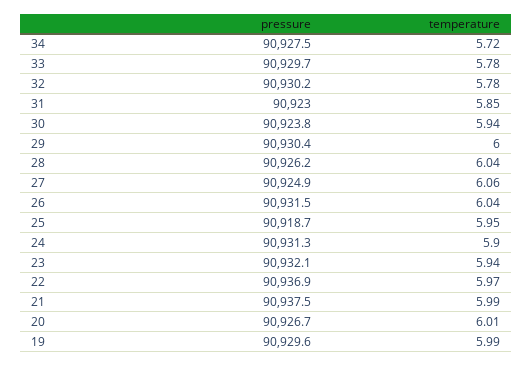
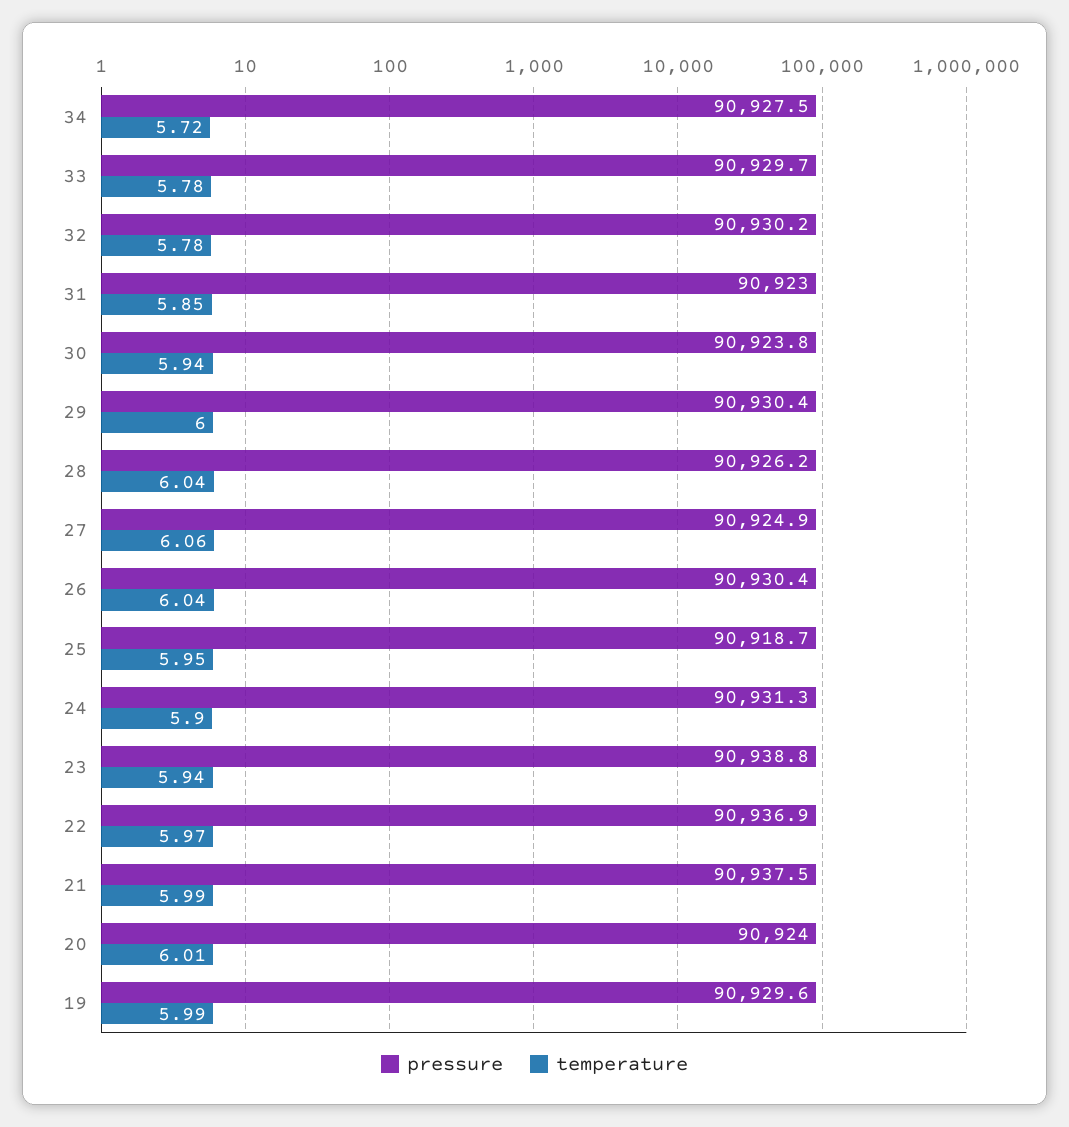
  {
    "pressure": {
      "34": 90927.5,
      "33": 90929.7,
      "32": 90930.2,
      "31": 90923,
      "30": 90923.8,
      "29": 90930.4,
      "28": 90926.2,
      "27": 90924.9,
-     "26": 90931.5,
+     "26": 90930.4,
      "25": 90918.7,
      "24": 90931.3,
-     "23": 90932.1,
+     "23": 90938.8,
      "22": 90936.9,
      "21": 90937.5,
-     "20": 90926.7,
+     "20": 90924,
      "19": 90929.6
    },
    "temperature": {
      "34": 5.72,
      "33": 5.78,
      "32": 5.78,
      "31": 5.85,
      "30": 5.94,
      "29": 6,
      "28": 6.04,
      "27": 6.06,
      "26": 6.04,
      "25": 5.95,
      "24": 5.9,
      "23": 5.94,
      "22": 5.97,
      "21": 5.99,
      "20": 6.01,
      "19": 5.99
    }
  }

